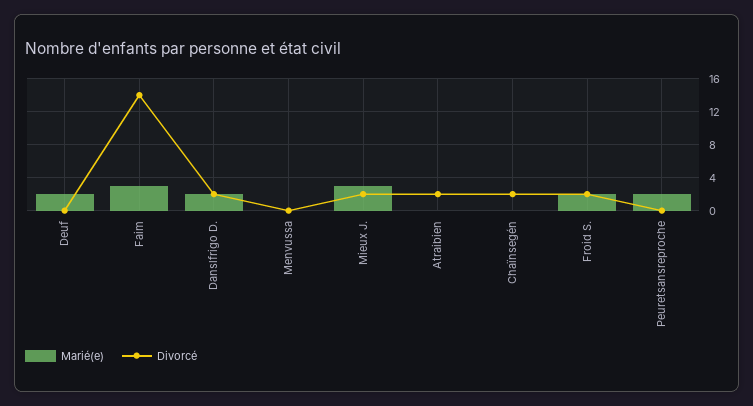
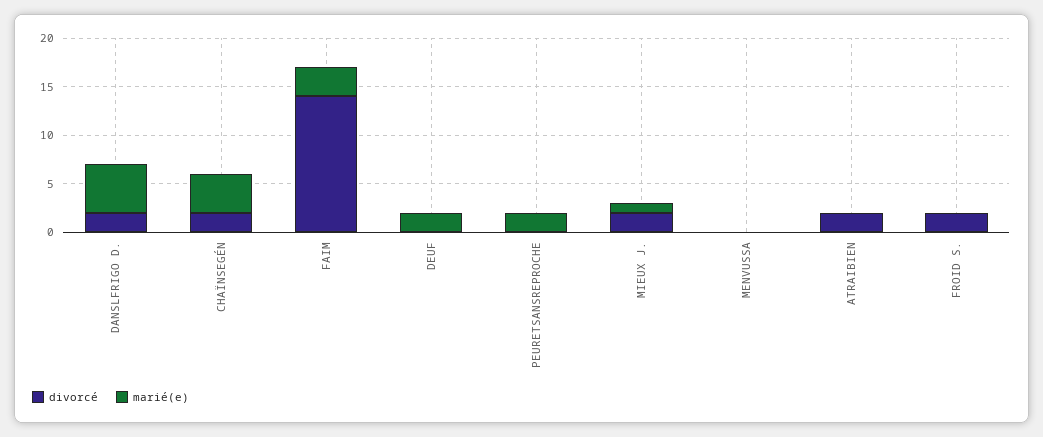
  {
    "Marié(e)": {
      "Deuf": 2,
      "Faim": 3,
-     "Danslfrigo D.": 2,
+     "Danslfrigo D.": 5,
      "Menvussa": 0,
-     "Mieux J.": 3,
+     "Mieux J.": 1,
      "Atraibien": 0,
-     "Chaïnsegén": 0,
+     "Chaïnsegén": 4,
-     "Froid S.": 2,
+     "Froid S.": 0,
      "Peuretsansreproche": 2
    },
    "Divorcé": {
      "Deuf": 0,
      "Faim": 14,
      "Danslfrigo D.": 2,
      "Menvussa": 0,
      "Mieux J.": 2,
      "Atraibien": 2,
      "Chaïnsegén": 2,
      "Froid S.": 2,
      "Peuretsansreproche": 0
    }
  }

